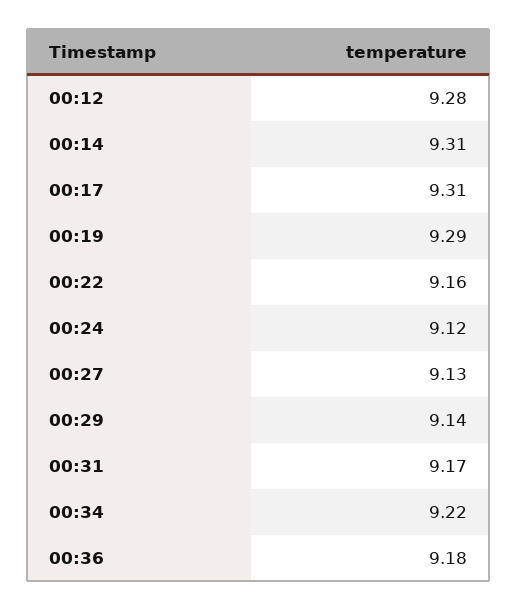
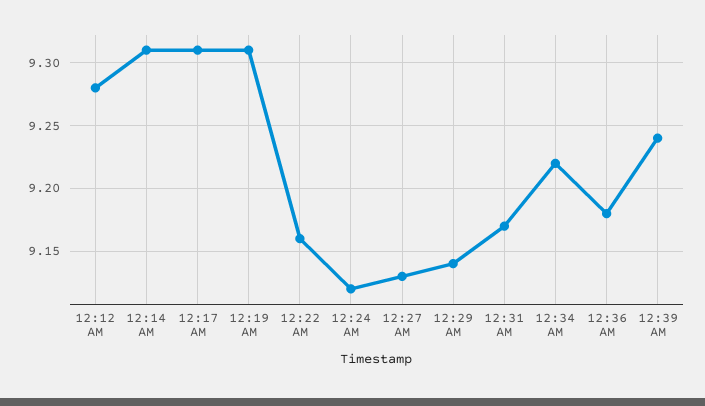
  {
    "00:12": 9.28,
    "00:14": 9.31,
    "00:17": 9.31,
-   "00:19": 9.29,
+   "00:19": 9.31,
    "00:22": 9.16,
    "00:24": 9.12,
    "00:27": 9.13,
    "00:29": 9.14,
    "00:31": 9.17,
    "00:34": 9.22,
-   "00:36": 9.18
+   "00:36": 9.18,
+   "12:39 AM": 9.24
  }

